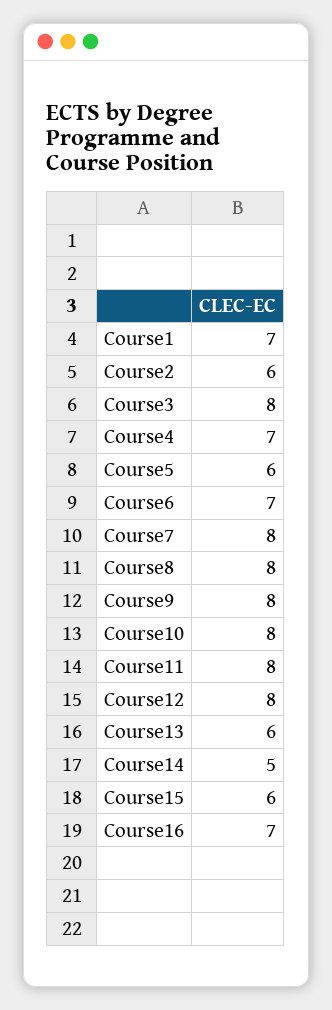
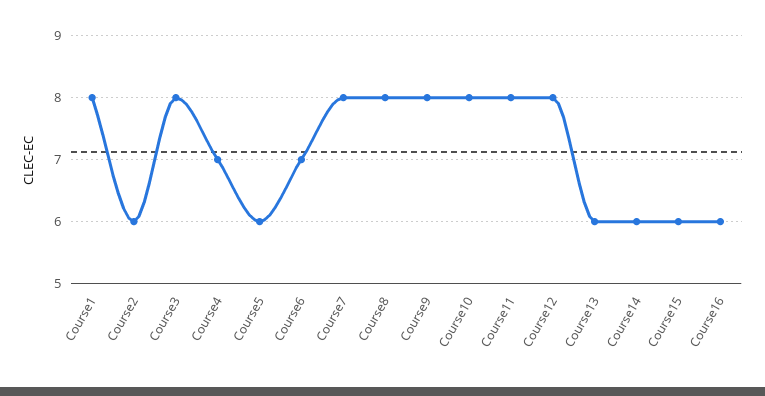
  {
-   "Course1": 7,
+   "Course1": 8,
    "Course2": 6,
    "Course3": 8,
    "Course4": 7,
    "Course5": 6,
    "Course6": 7,
    "Course7": 8,
    "Course8": 8,
    "Course9": 8,
    "Course10": 8,
    "Course11": 8,
    "Course12": 8,
    "Course13": 6,
-   "Course14": 5,
+   "Course14": 6,
    "Course15": 6,
-   "Course16": 7
+   "Course16": 6
  }

